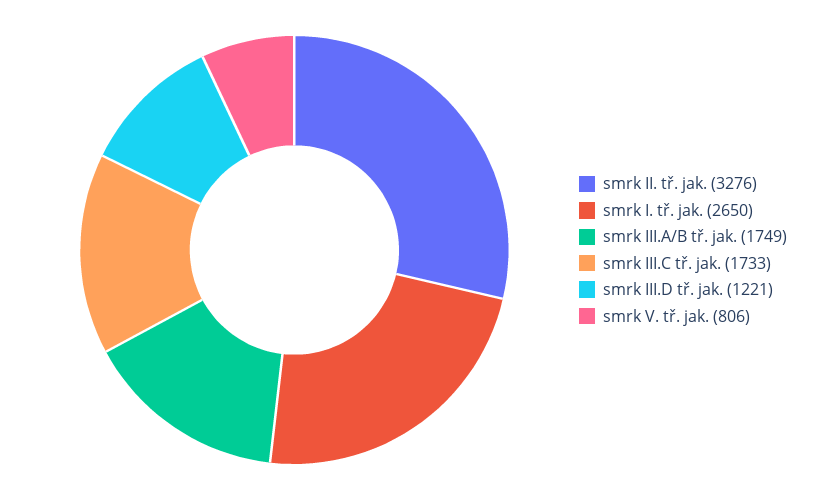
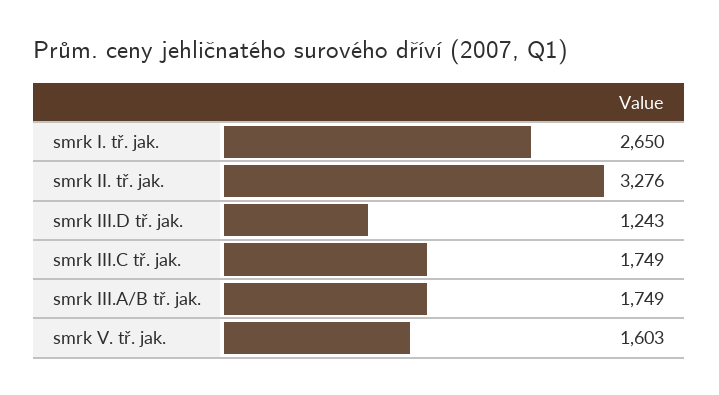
  {
    "smrk II. tř. jak.": 3276,
    "smrk I. tř. jak.": 2650,
    "smrk III.A/B tř. jak.": 1749,
-   "smrk III.C tř. jak.": 1733,
+   "smrk III.C tř. jak.": 1749,
-   "smrk III.D tř. jak.": 1221,
+   "smrk III.D tř. jak.": 1243,
-   "smrk V. tř. jak.": 806
+   "smrk V. tř. jak.": 1603
  }

